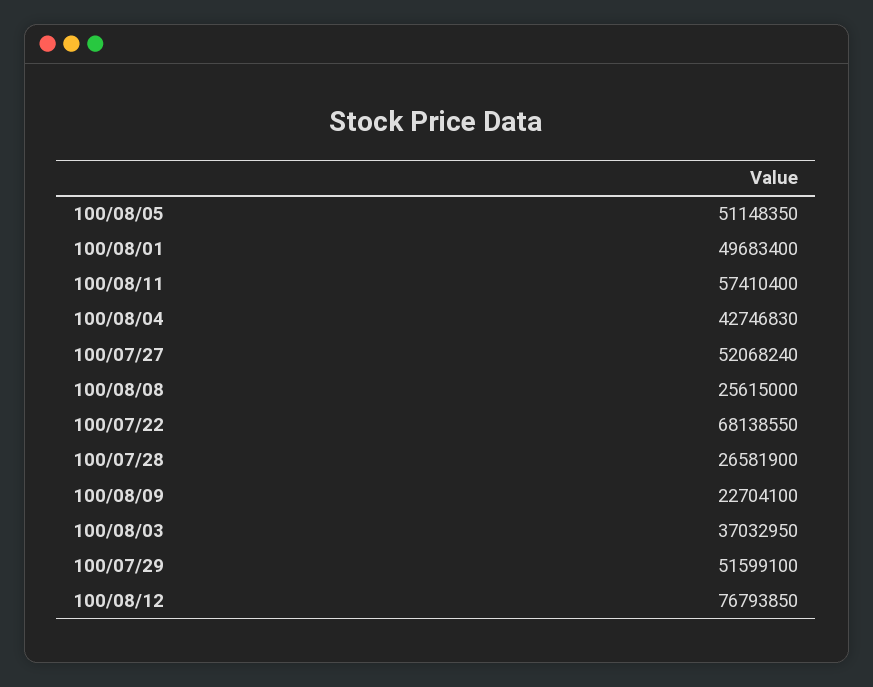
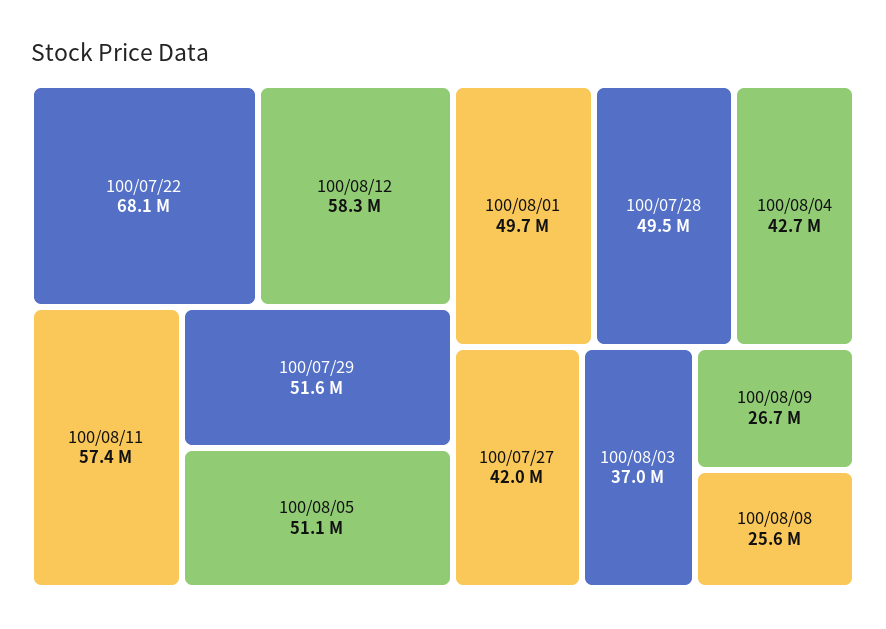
  {
    "100/08/05": 51148350,
    "100/08/01": 49683400,
    "100/08/11": 57410400,
    "100/08/04": 42746830,
-   "100/07/27": 52068240,
+   "100/07/27": 42000000,
    "100/08/08": 25615000,
    "100/07/22": 68138550,
-   "100/07/28": 26581900,
+   "100/07/28": 49500000,
-   "100/08/09": 22704100,
+   "100/08/09": 26700000,
    "100/08/03": 37032950,
    "100/07/29": 51599100,
-   "100/08/12": 76793850
+   "100/08/12": 58300000
  }

